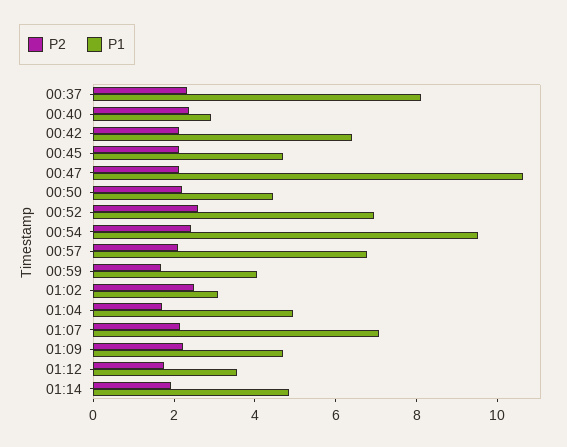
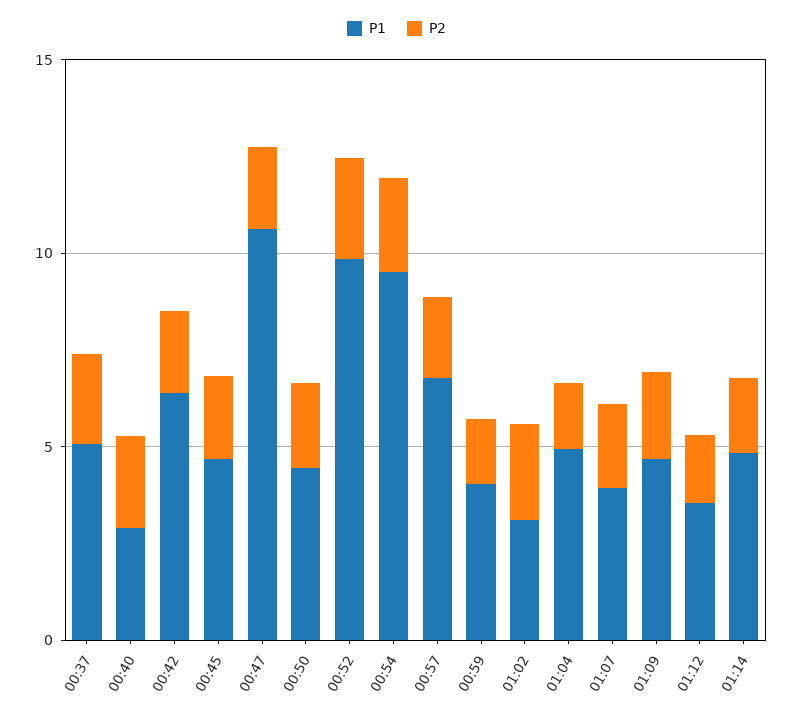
  {
    "P2": {
      "00:37": 2.5,
      "00:40": 2.5,
      "00:42": 2,
      "00:45": 2,
      "00:47": 2,
      "00:50": 2,
      "00:52": 2.5,
      "00:54": 2.5,
      "00:57": 2,
      "00:59": 1.5,
      "01:02": 2.5,
      "01:04": 1.5,
      "01:07": 2,
      "01:09": 2,
      "01:12": 2,
      "01:14": 2
    },
    "P1": {
-     "00:37": 8,
+     "00:37": 5,
      "00:40": 3,
      "00:42": 6.5,
      "00:45": 4.5,
      "00:47": 10.5,
      "00:50": 4.5,
-     "00:52": 7,
+     "00:52": 10,
      "00:54": 9.5,
      "00:57": 7,
      "00:59": 4,
      "01:02": 3,
      "01:04": 5,
-     "01:07": 7,
+     "01:07": 4,
      "01:09": 4.5,
      "01:12": 3.5,
      "01:14": 5
    }
  }

